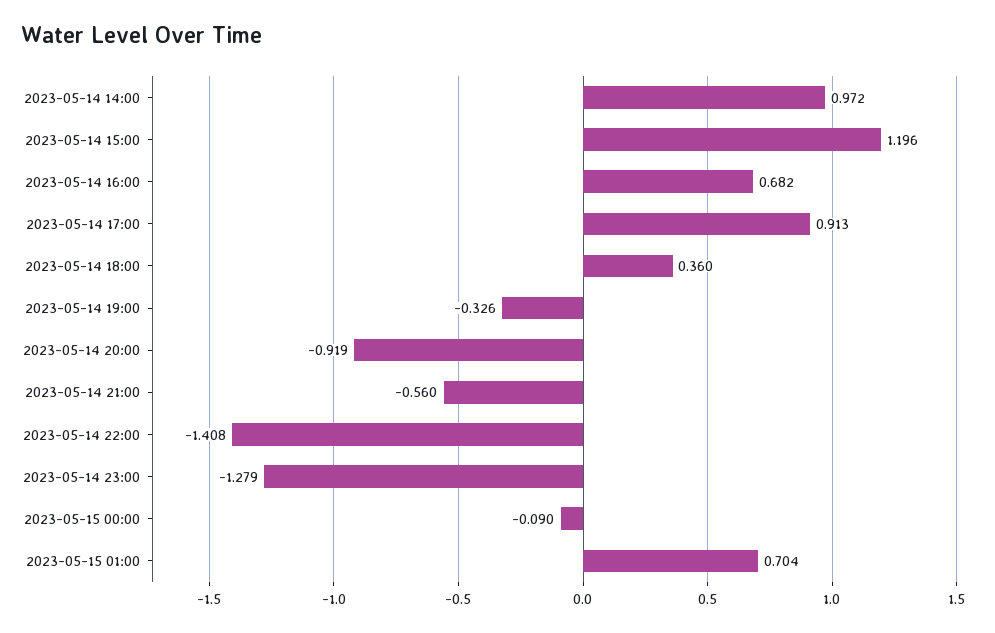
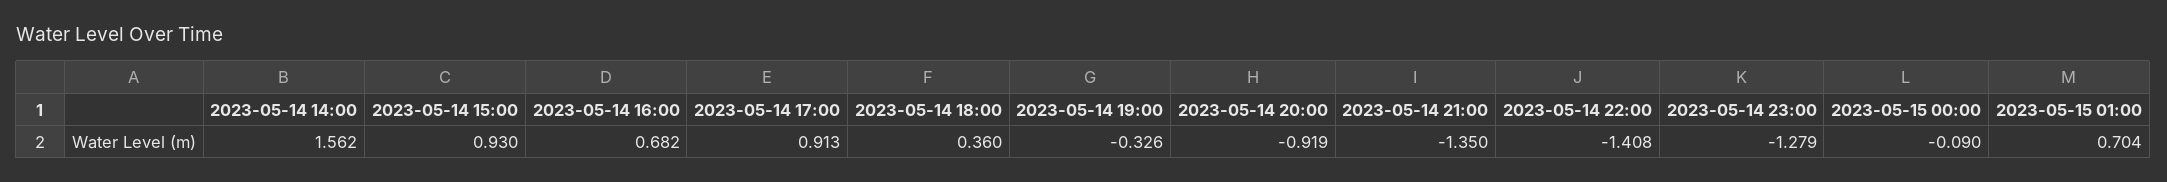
  {
-   "2023-05-14 14:00": 0.972,
+   "2023-05-14 14:00": 1.562,
-   "2023-05-14 15:00": 1.196,
+   "2023-05-14 15:00": 0.93,
    "2023-05-14 16:00": 0.682,
    "2023-05-14 17:00": 0.913,
    "2023-05-14 18:00": 0.36,
    "2023-05-14 19:00": -0.326,
    "2023-05-14 20:00": -0.919,
-   "2023-05-14 21:00": -0.56,
+   "2023-05-14 21:00": -1.35,
    "2023-05-14 22:00": -1.408,
    "2023-05-14 23:00": -1.279,
    "2023-05-15 00:00": -0.09,
    "2023-05-15 01:00": 0.704
  }

